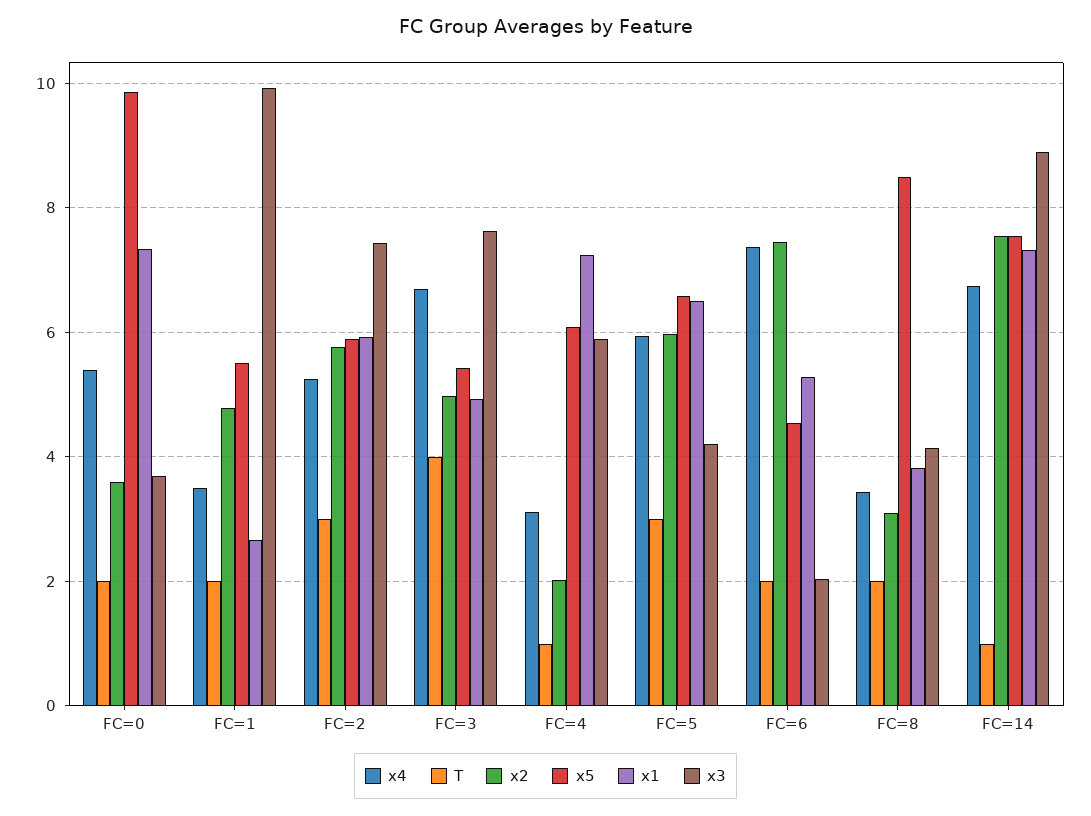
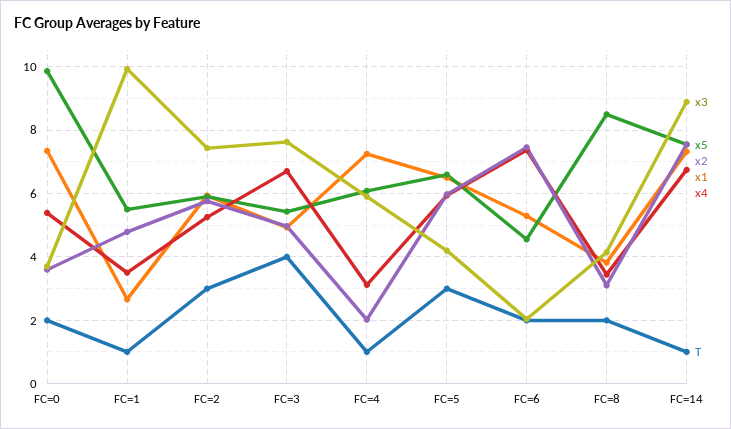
  {
    "x4": {
      "FC=0": 5.4,
      "FC=1": 3.6,
      "FC=2": 5.2,
      "FC=3": 6.8,
      "FC=4": 3.2,
      "FC=5": 6,
      "FC=6": 7.4,
      "FC=8": 3.4,
      "FC=14": 6.8
    },
    "T": {
      "FC=0": 2,
-     "FC=1": 2,
+     "FC=1": 1,
      "FC=2": 3,
      "FC=3": 4,
      "FC=4": 1,
      "FC=5": 3,
      "FC=6": 2,
      "FC=8": 2,
      "FC=14": 1
    },
    "x2": {
      "FC=0": 3.6,
      "FC=1": 4.8,
      "FC=2": 5.8,
      "FC=3": 5,
      "FC=4": 2,
      "FC=5": 6,
      "FC=6": 7.4,
      "FC=8": 3.2,
      "FC=14": 7.6
    },
    "x5": {
      "FC=0": 9.8,
      "FC=1": 5.6,
      "FC=2": 6,
      "FC=3": 5.4,
      "FC=4": 6,
      "FC=5": 6.6,
      "FC=6": 4.6,
      "FC=8": 8.4,
      "FC=14": 7.6
    },
    "x1": {
      "FC=0": 7.4,
      "FC=1": 2.6,
      "FC=2": 6,
      "FC=3": 5,
      "FC=4": 7.2,
      "FC=5": 6.6,
      "FC=6": 5.2,
      "FC=8": 3.8,
      "FC=14": 7.4
    },
    "x3": {
      "FC=0": 3.8,
      "FC=1": 10,
      "FC=2": 7.4,
      "FC=3": 7.6,
      "FC=4": 6,
      "FC=5": 4.2,
      "FC=6": 2,
      "FC=8": 4.2,
      "FC=14": 8.8
    }
  }

